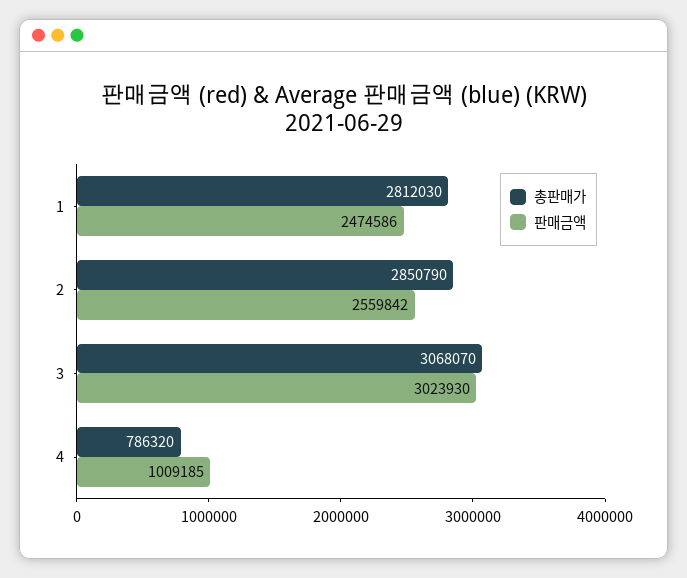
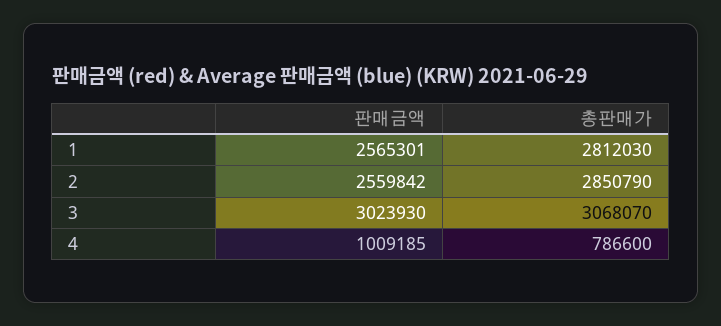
  {
    "총판매가": {
      "1": 2812030,
      "2": 2850790,
      "3": 3068070,
-     "4": 786320
+     "4": 786600
    },
    "판매금액": {
-     "1": 2474586,
+     "1": 2565301,
      "2": 2559842,
      "3": 3023930,
      "4": 1009185
    }
  }

